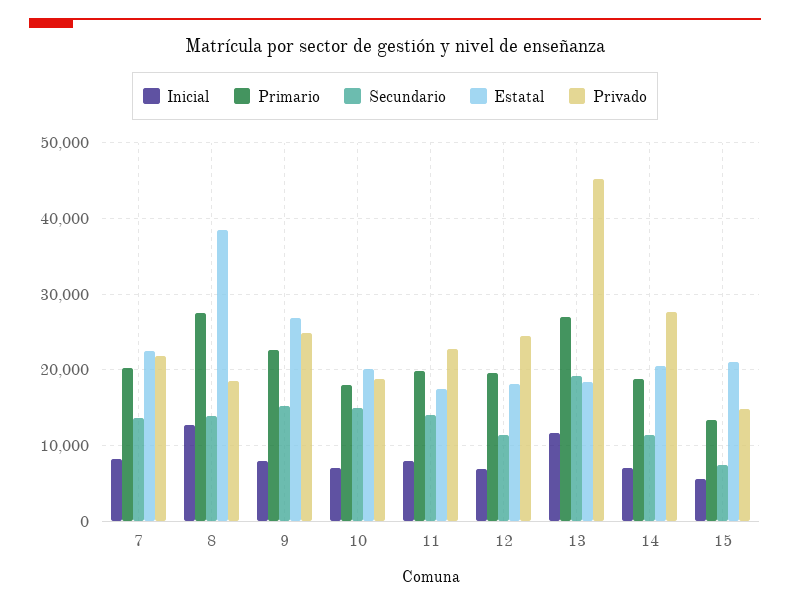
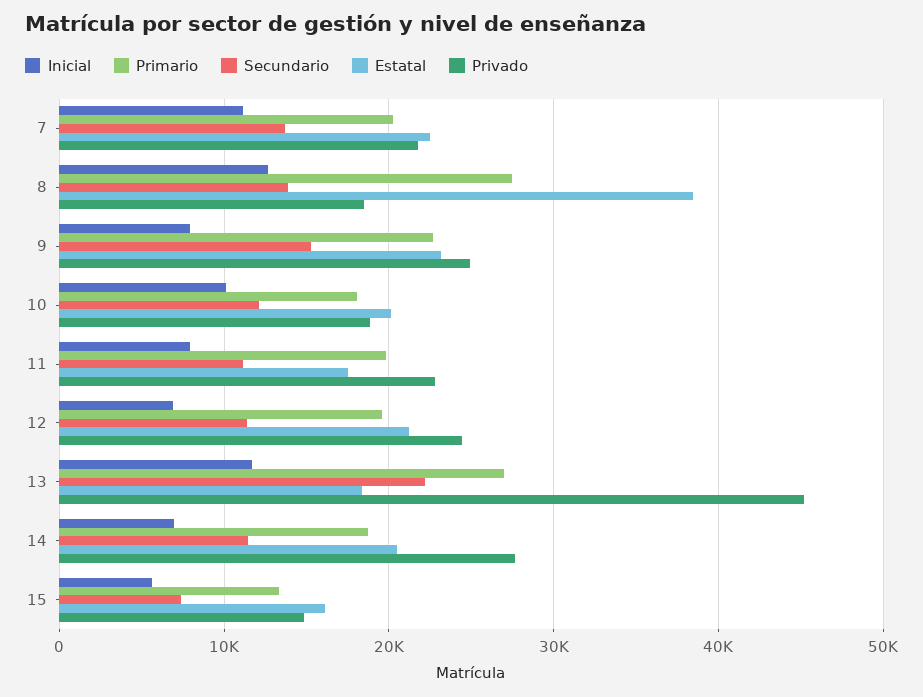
  {
    "Inicial": {
-     "7": 8000,
+     "7": 11000,
      "8": 13000,
      "9": 8000,
-     "10": 7000,
+     "10": 10000,
      "11": 8000,
      "12": 7000,
      "13": 12000,
      "14": 7000,
      "15": 6000
    },
    "Primario": {
      "7": 20000,
      "8": 27000,
      "9": 23000,
      "10": 18000,
      "11": 20000,
      "12": 20000,
      "13": 27000,
      "14": 19000,
      "15": 13000
    },
    "Secundario": {
      "7": 14000,
      "8": 14000,
      "9": 15000,
-     "10": 15000,
+     "10": 12000,
-     "11": 14000,
+     "11": 11000,
      "12": 11000,
-     "13": 19000,
+     "13": 22000,
      "14": 11000,
      "15": 7000
    },
    "Estatal": {
      "7": 22000,
      "8": 38000,
-     "9": 27000,
+     "9": 23000,
      "10": 20000,
      "11": 18000,
-     "12": 18000,
+     "12": 21000,
      "13": 18000,
      "14": 20000,
-     "15": 21000
+     "15": 16000
    },
    "Privado": {
      "7": 22000,
      "8": 19000,
      "9": 25000,
      "10": 19000,
      "11": 23000,
      "12": 24000,
      "13": 45000,
      "14": 28000,
      "15": 15000
    }
  }

